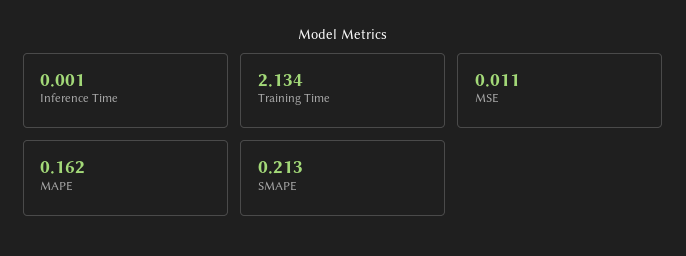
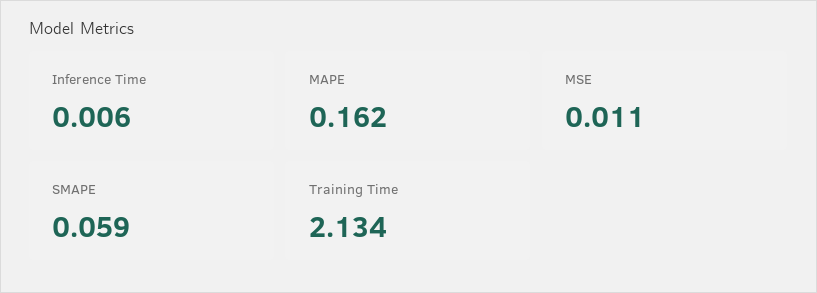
  {
-   "Inference Time": 0.001,
+   "Inference Time": 0.006,
    "Training Time": 2.134,
    "MSE": 0.011,
    "MAPE": 0.162,
-   "SMAPE": 0.213
+   "SMAPE": 0.059
  }

